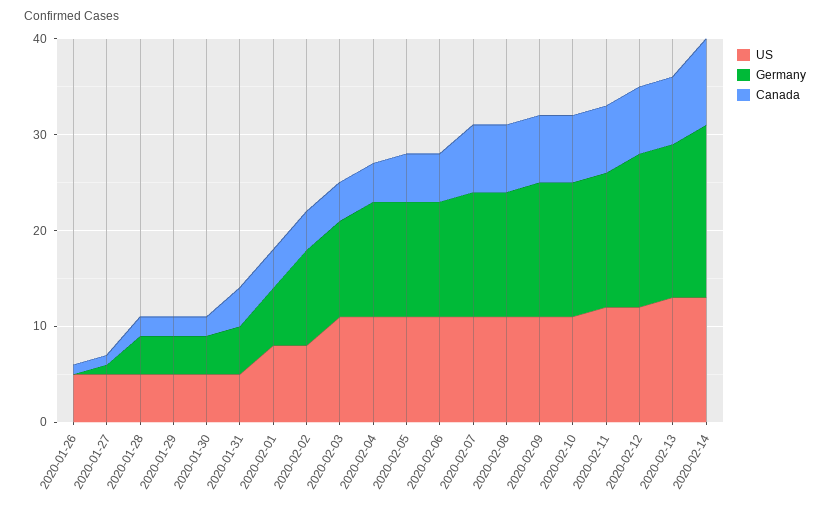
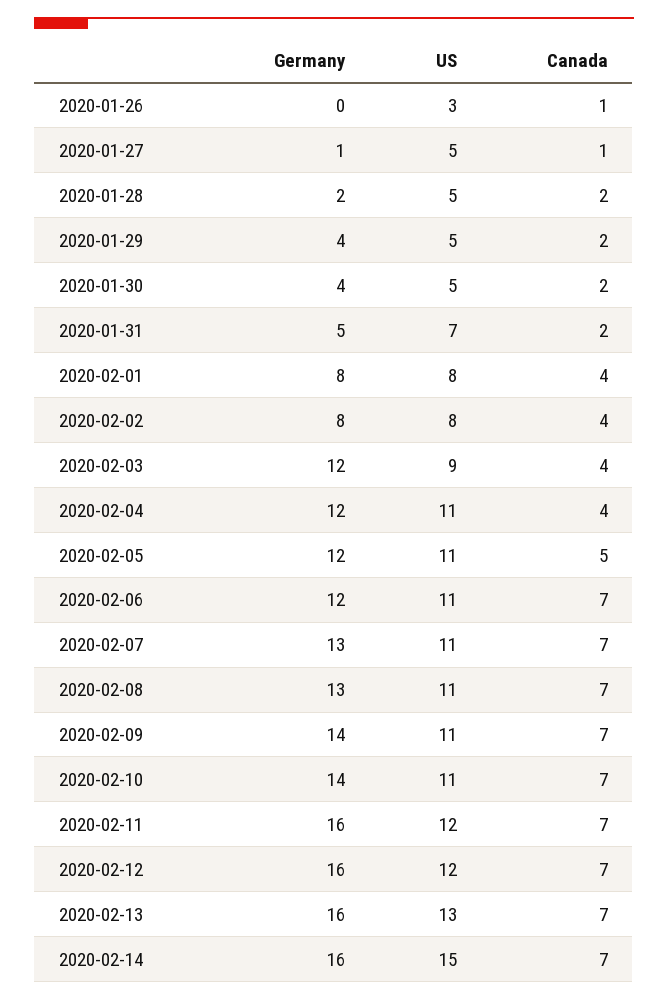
  {
    "US": {
-     "2020-01-26": 5,
+     "2020-01-26": 3,
      "2020-01-27": 5,
      "2020-01-28": 5,
      "2020-01-29": 5,
      "2020-01-30": 5,
-     "2020-01-31": 5,
+     "2020-01-31": 7,
      "2020-02-01": 8,
      "2020-02-02": 8,
-     "2020-02-03": 11,
+     "2020-02-03": 9,
      "2020-02-04": 11,
      "2020-02-05": 11,
      "2020-02-06": 11,
      "2020-02-07": 11,
      "2020-02-08": 11,
      "2020-02-09": 11,
      "2020-02-10": 11,
      "2020-02-11": 12,
      "2020-02-12": 12,
      "2020-02-13": 13,
-     "2020-02-14": 13
+     "2020-02-14": 15
    },
    "Germany": {
      "2020-01-26": 0,
      "2020-01-27": 1,
-     "2020-01-28": 4,
+     "2020-01-28": 2,
      "2020-01-29": 4,
      "2020-01-30": 4,
      "2020-01-31": 5,
-     "2020-02-01": 6,
+     "2020-02-01": 8,
-     "2020-02-02": 10,
+     "2020-02-02": 8,
-     "2020-02-03": 10,
+     "2020-02-03": 12,
      "2020-02-04": 12,
      "2020-02-05": 12,
      "2020-02-06": 12,
      "2020-02-07": 13,
      "2020-02-08": 13,
      "2020-02-09": 14,
      "2020-02-10": 14,
-     "2020-02-11": 14,
+     "2020-02-11": 16,
      "2020-02-12": 16,
      "2020-02-13": 16,
-     "2020-02-14": 18
+     "2020-02-14": 16
    },
    "Canada": {
      "2020-01-26": 1,
      "2020-01-27": 1,
      "2020-01-28": 2,
      "2020-01-29": 2,
      "2020-01-30": 2,
-     "2020-01-31": 4,
+     "2020-01-31": 2,
      "2020-02-01": 4,
      "2020-02-02": 4,
      "2020-02-03": 4,
      "2020-02-04": 4,
      "2020-02-05": 5,
-     "2020-02-06": 5,
+     "2020-02-06": 7,
      "2020-02-07": 7,
      "2020-02-08": 7,
      "2020-02-09": 7,
      "2020-02-10": 7,
      "2020-02-11": 7,
      "2020-02-12": 7,
      "2020-02-13": 7,
-     "2020-02-14": 9
+     "2020-02-14": 7
    }
  }

